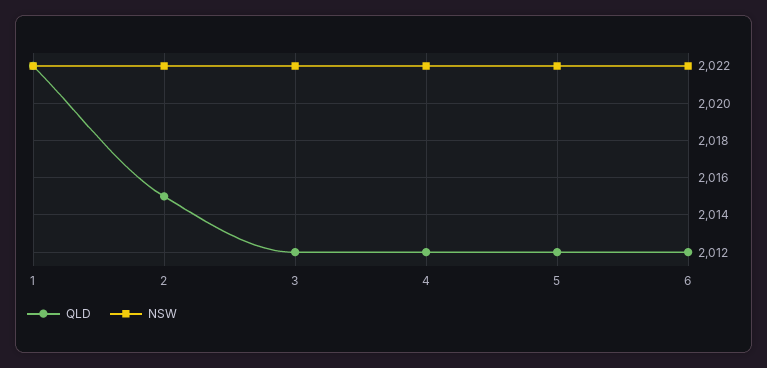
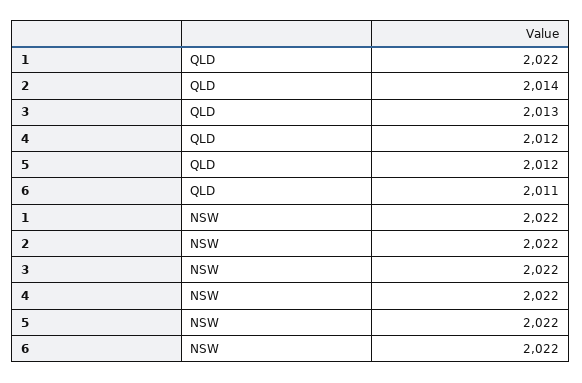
  {
    "QLD": {
      "1": 2022,
-     "2": 2015,
+     "2": 2014,
-     "3": 2012,
+     "3": 2013,
      "4": 2012,
      "5": 2012,
-     "6": 2012
+     "6": 2011
    },
    "NSW": {
      "1": 2022,
      "2": 2022,
      "3": 2022,
      "4": 2022,
      "5": 2022,
      "6": 2022
    }
  }

